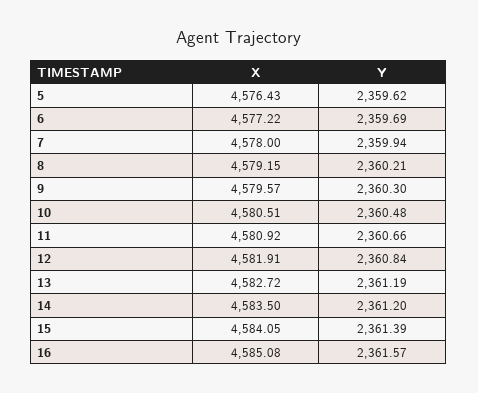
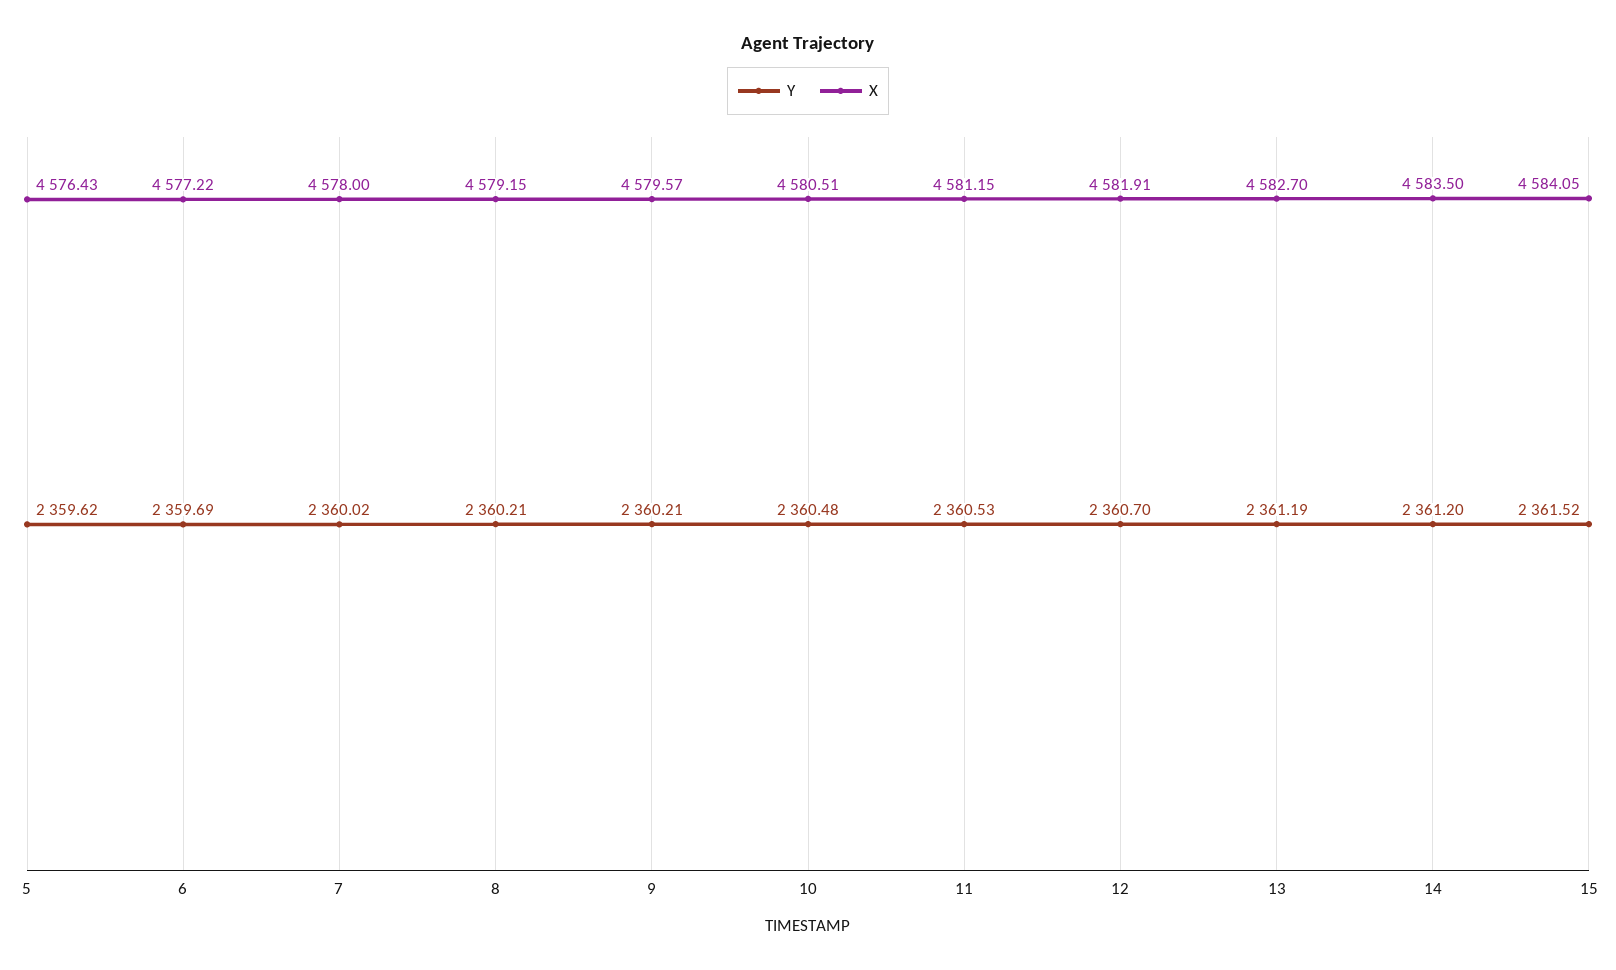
  {
    "X": {
      "5": 4576.43,
      "6": 4577.22,
      "7": 4578,
      "8": 4579.15,
      "9": 4579.57,
      "10": 4580.51,
-     "11": 4580.92,
+     "11": 4581.15,
      "12": 4581.91,
-     "13": 4582.72,
+     "13": 4582.7,
      "14": 4583.5,
-     "15": 4584.05,
+     "15": 4584.05
-     "16": 4585.08
    },
    "Y": {
      "5": 2359.62,
      "6": 2359.69,
-     "7": 2359.94,
+     "7": 2360.02,
      "8": 2360.21,
-     "9": 2360.3,
+     "9": 2360.21,
      "10": 2360.48,
-     "11": 2360.66,
+     "11": 2360.53,
-     "12": 2360.84,
+     "12": 2360.7,
      "13": 2361.19,
      "14": 2361.2,
-     "15": 2361.39,
+     "15": 2361.52
-     "16": 2361.57
    }
  }

